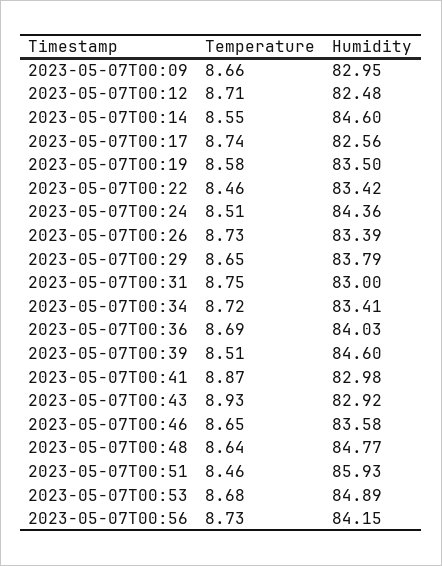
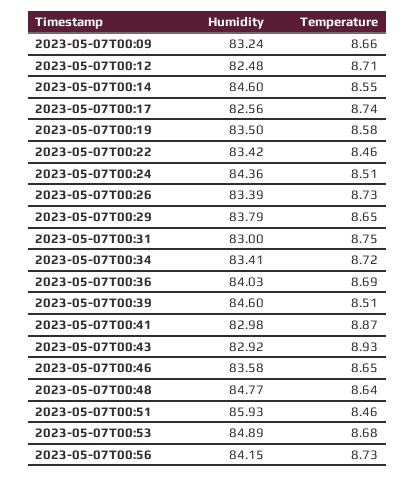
  {
    "Temperature": {
      "2023-05-07T00:09": 8.66,
      "2023-05-07T00:12": 8.71,
      "2023-05-07T00:14": 8.55,
      "2023-05-07T00:17": 8.74,
      "2023-05-07T00:19": 8.58,
      "2023-05-07T00:22": 8.46,
      "2023-05-07T00:24": 8.51,
      "2023-05-07T00:26": 8.73,
      "2023-05-07T00:29": 8.65,
      "2023-05-07T00:31": 8.75,
      "2023-05-07T00:34": 8.72,
      "2023-05-07T00:36": 8.69,
      "2023-05-07T00:39": 8.51,
      "2023-05-07T00:41": 8.87,
      "2023-05-07T00:43": 8.93,
      "2023-05-07T00:46": 8.65,
      "2023-05-07T00:48": 8.64,
      "2023-05-07T00:51": 8.46,
      "2023-05-07T00:53": 8.68,
      "2023-05-07T00:56": 8.73
    },
    "Humidity": {
-     "2023-05-07T00:09": 82.95,
+     "2023-05-07T00:09": 83.24,
      "2023-05-07T00:12": 82.48,
      "2023-05-07T00:14": 84.6,
      "2023-05-07T00:17": 82.56,
      "2023-05-07T00:19": 83.5,
      "2023-05-07T00:22": 83.42,
      "2023-05-07T00:24": 84.36,
      "2023-05-07T00:26": 83.39,
      "2023-05-07T00:29": 83.79,
      "2023-05-07T00:31": 83,
      "2023-05-07T00:34": 83.41,
      "2023-05-07T00:36": 84.03,
      "2023-05-07T00:39": 84.6,
      "2023-05-07T00:41": 82.98,
      "2023-05-07T00:43": 82.92,
      "2023-05-07T00:46": 83.58,
      "2023-05-07T00:48": 84.77,
      "2023-05-07T00:51": 85.93,
      "2023-05-07T00:53": 84.89,
      "2023-05-07T00:56": 84.15
    }
  }

